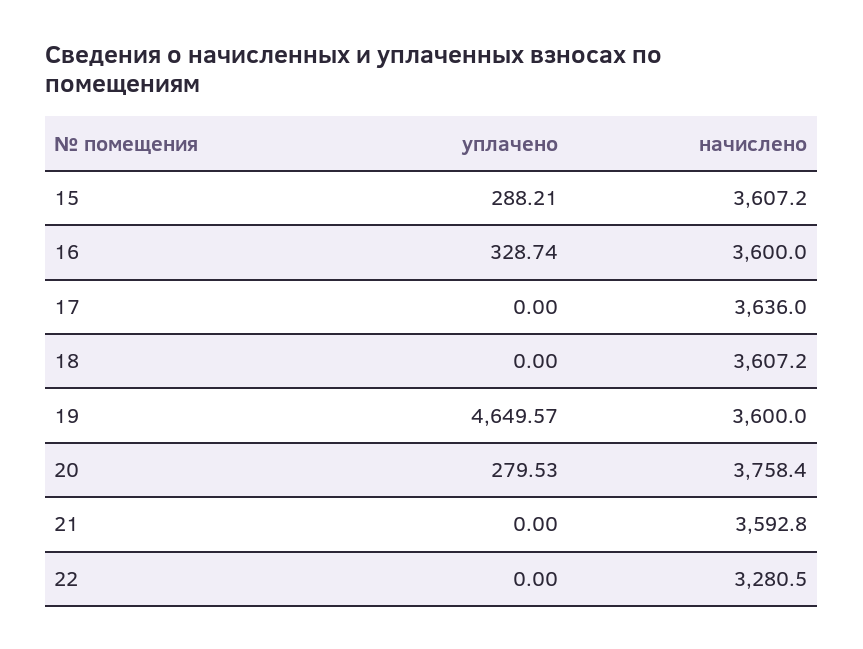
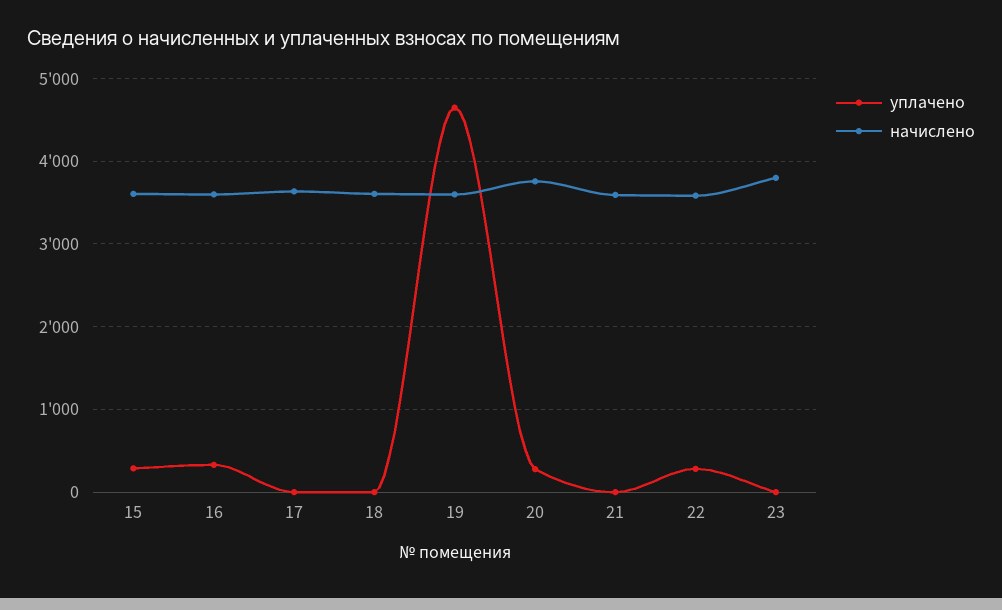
  {
    "уплачено": {
      "15": 288.21,
      "16": 328.74,
      "17": 0,
      "18": 0,
      "19": 4649.57,
      "20": 279.53,
      "21": 0,
-     "22": 0
+     "22": 300,
+     "23": 0
    },
    "начислено": {
      "15": 3607.2,
      "16": 3600,
      "17": 3636,
      "18": 3607.2,
      "19": 3600,
      "20": 3758.4,
      "21": 3592.8,
-     "22": 3280.5
+     "22": 3600,
+     "23": 3800
    }
  }

